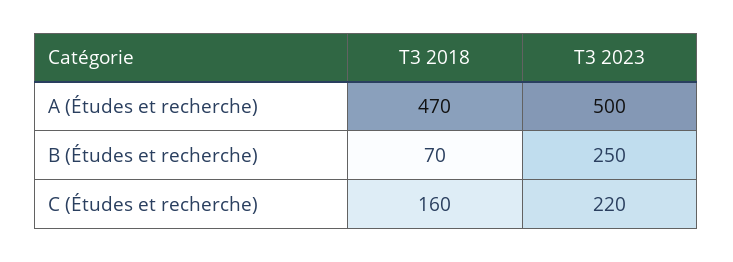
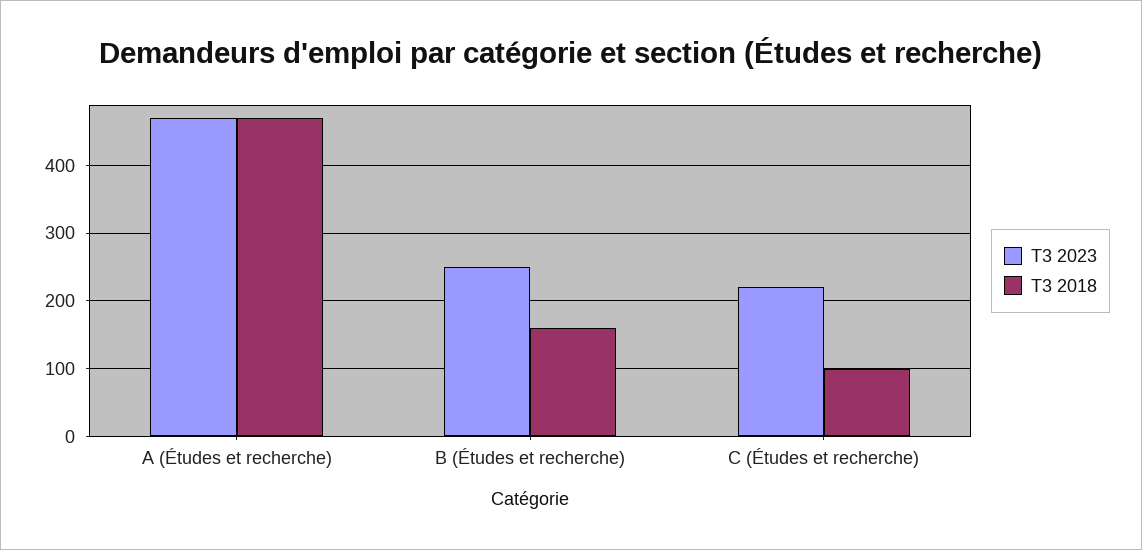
  {
    "T3 2018": {
      "A (Études et recherche)": 470,
-     "B (Études et recherche)": 70,
+     "B (Études et recherche)": 160,
-     "C (Études et recherche)": 160
+     "C (Études et recherche)": 100
    },
    "T3 2023": {
-     "A (Études et recherche)": 500,
+     "A (Études et recherche)": 470,
      "B (Études et recherche)": 250,
      "C (Études et recherche)": 220
    }
  }

